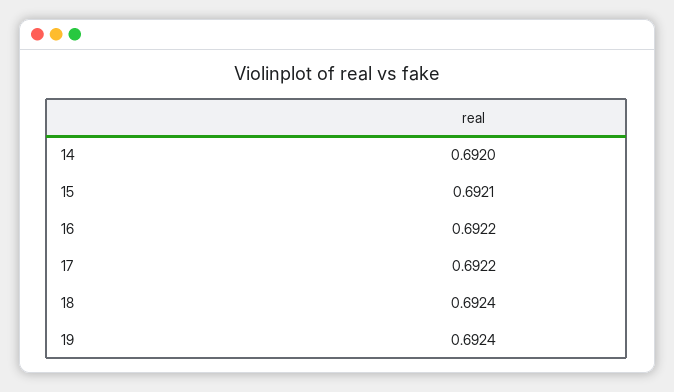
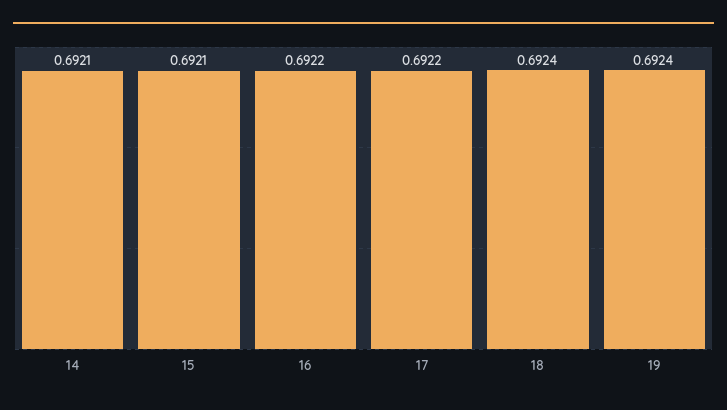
  {
-   "14": 0.692,
+   "14": 0.6921,
    "15": 0.6921,
    "16": 0.6922,
    "17": 0.6922,
    "18": 0.6924,
    "19": 0.6924
  }

